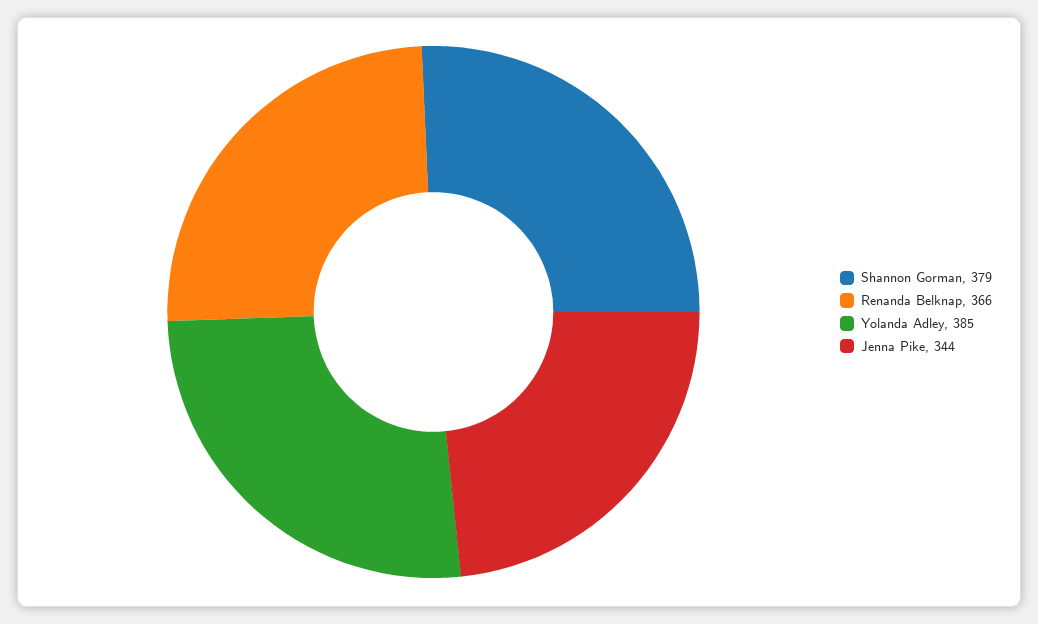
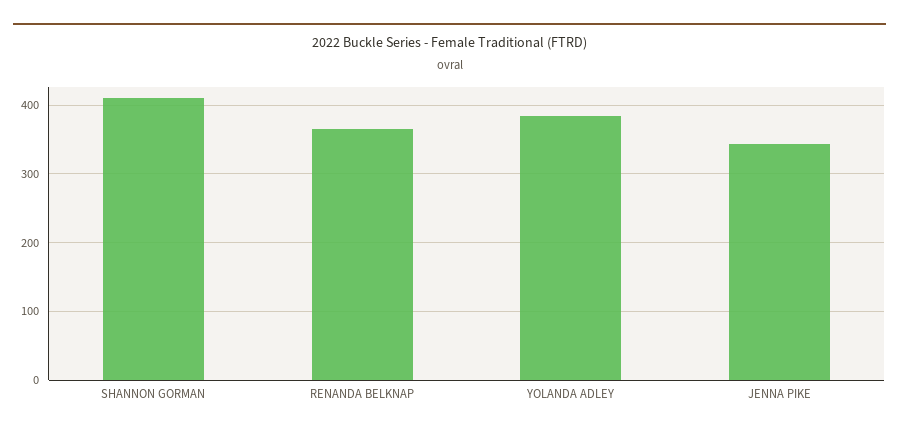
  {
-   "Shannon Gorman": 379,
+   "Shannon Gorman": 410,
    "Renanda Belknap": 366,
    "Yolanda Adley": 385,
    "Jenna Pike": 344
  }

